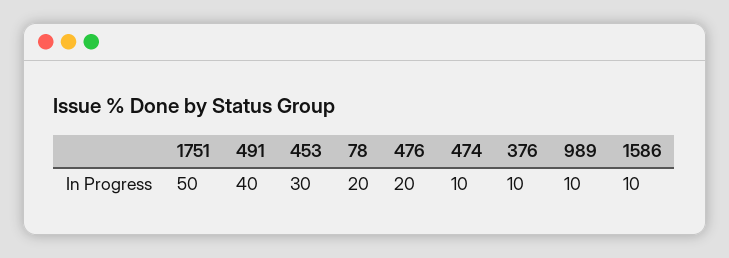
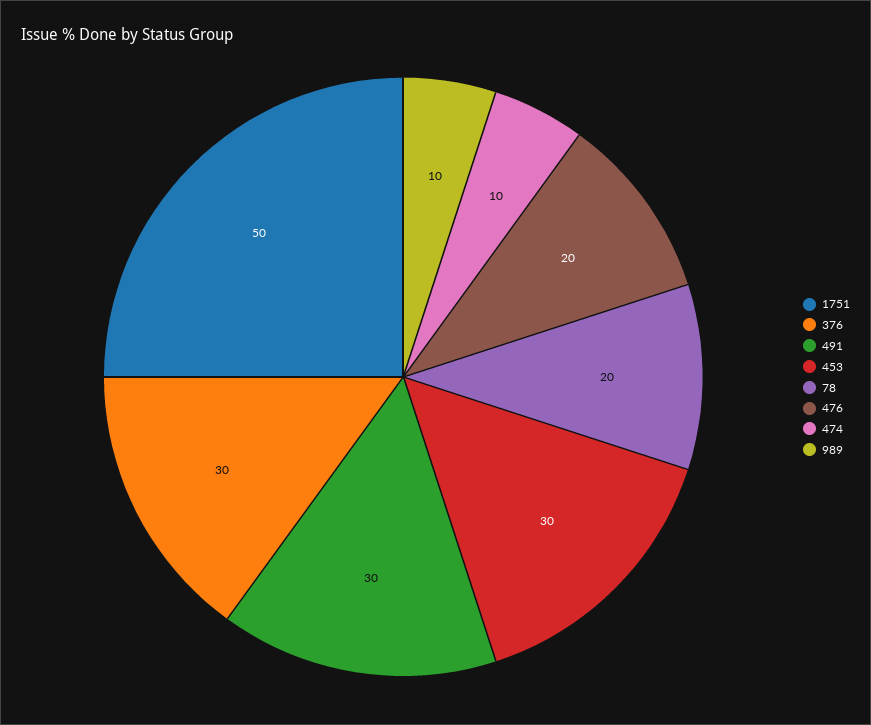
  {
    "1751": 50,
-   "491": 40,
+   "491": 30,
    "453": 30,
    "78": 20,
    "476": 20,
    "474": 10,
-   "376": 10,
+   "376": 30,
-   "989": 10,
+   "989": 10
-   "1586": 10
  }

